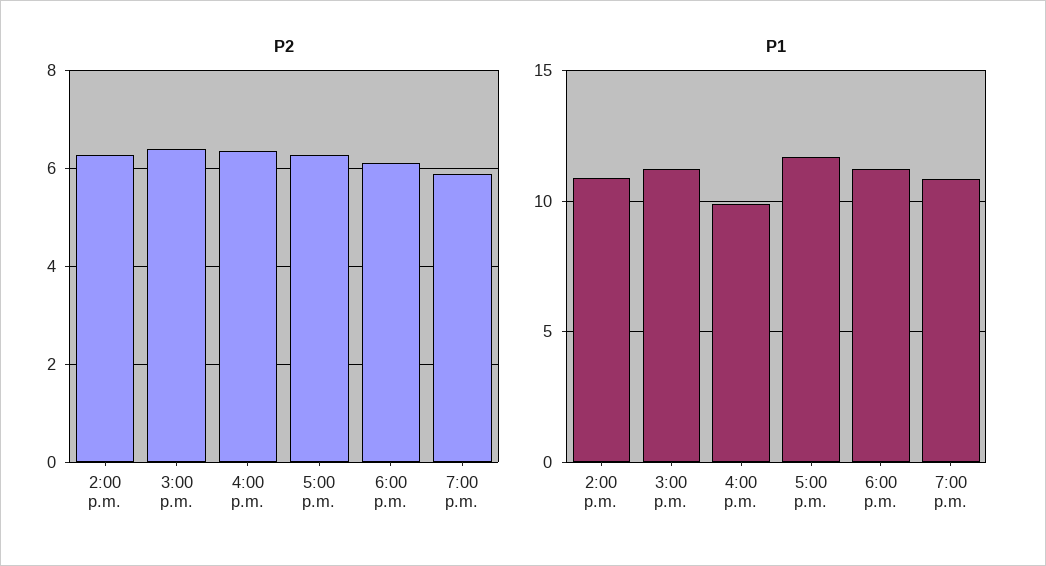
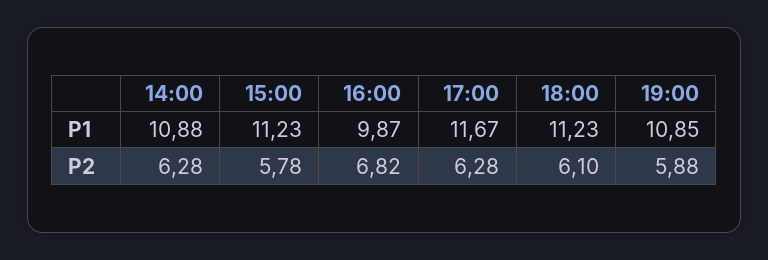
  {
    "P2": {
      "2:00 p.m.": 6.28,
-     "3:00 p.m.": 6.4,
+     "3:00 p.m.": 5.78,
-     "4:00 p.m.": 6.4,
+     "4:00 p.m.": 6.82,
      "5:00 p.m.": 6.28,
      "6:00 p.m.": 6.1,
      "7:00 p.m.": 5.88
    },
    "P1": {
      "2:00 p.m.": 10.88,
      "3:00 p.m.": 11.23,
      "4:00 p.m.": 9.87,
      "5:00 p.m.": 11.67,
      "6:00 p.m.": 11.23,
      "7:00 p.m.": 10.85
    }
  }

